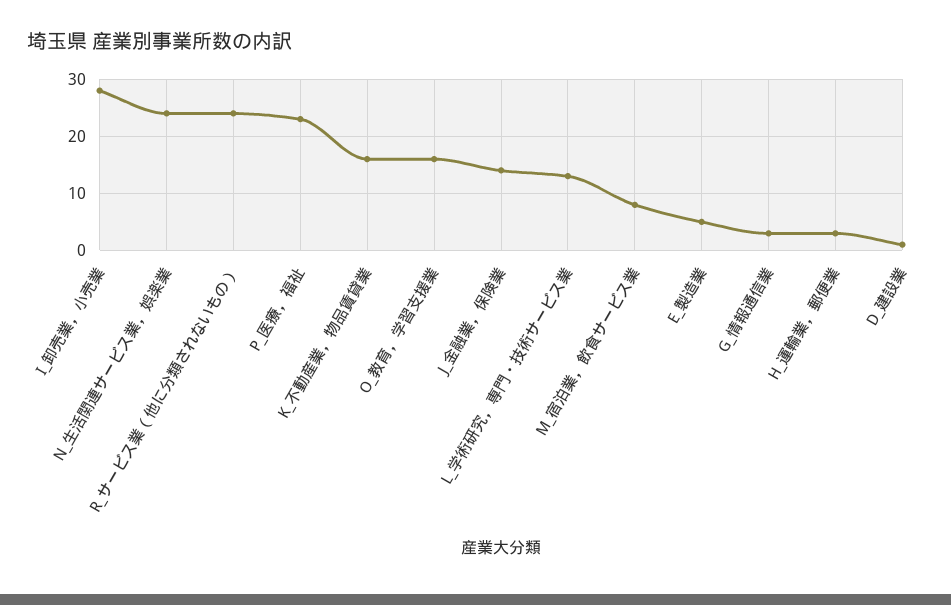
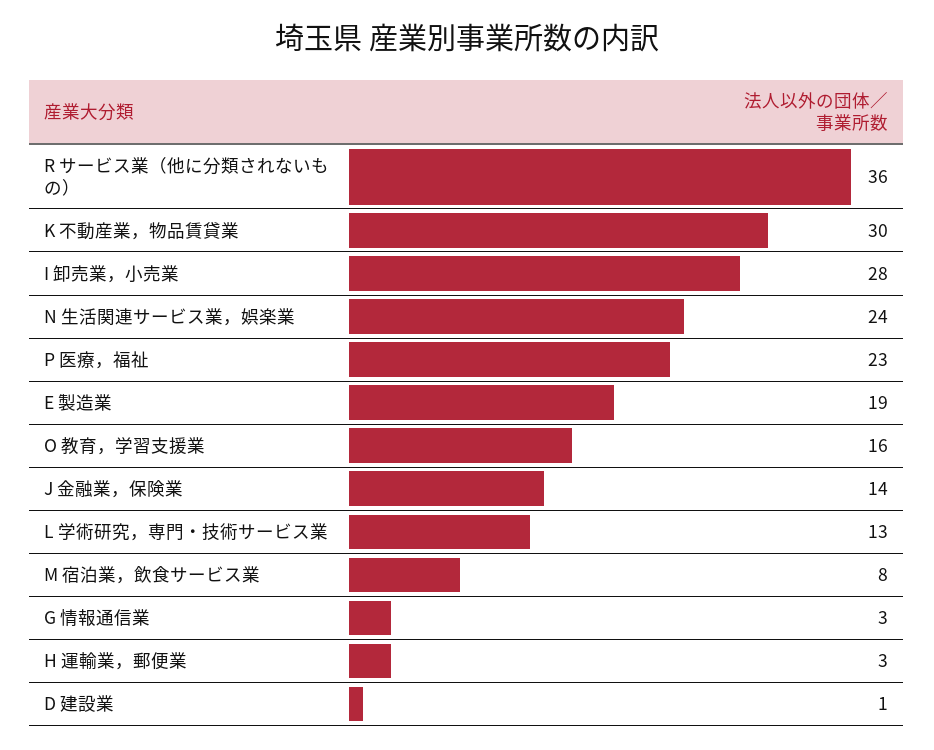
  {
    "I_卸売業，小売業": 28,
    "N_生活関連サービス業，娯楽業": 24,
-   "R_サービス業（他に分類されないもの）": 25,
+   "R_サービス業（他に分類されないもの）": 36,
    "P_医療，福祉": 23,
-   "K_不動産業，物品賃貸業": 15,
+   "K_不動産業，物品賃貸業": 30,
    "O_教育，学習支援業": 16,
    "J_金融業，保険業": 14,
    "L_学術研究，専門・技術サービス業": 13,
    "M_宿泊業，飲食サービス業": 8,
-   "E_製造業": 5,
+   "E_製造業": 19,
    "G_情報通信業": 3,
    "H_運輸業，郵便業": 3,
    "D_建設業": 1
  }

